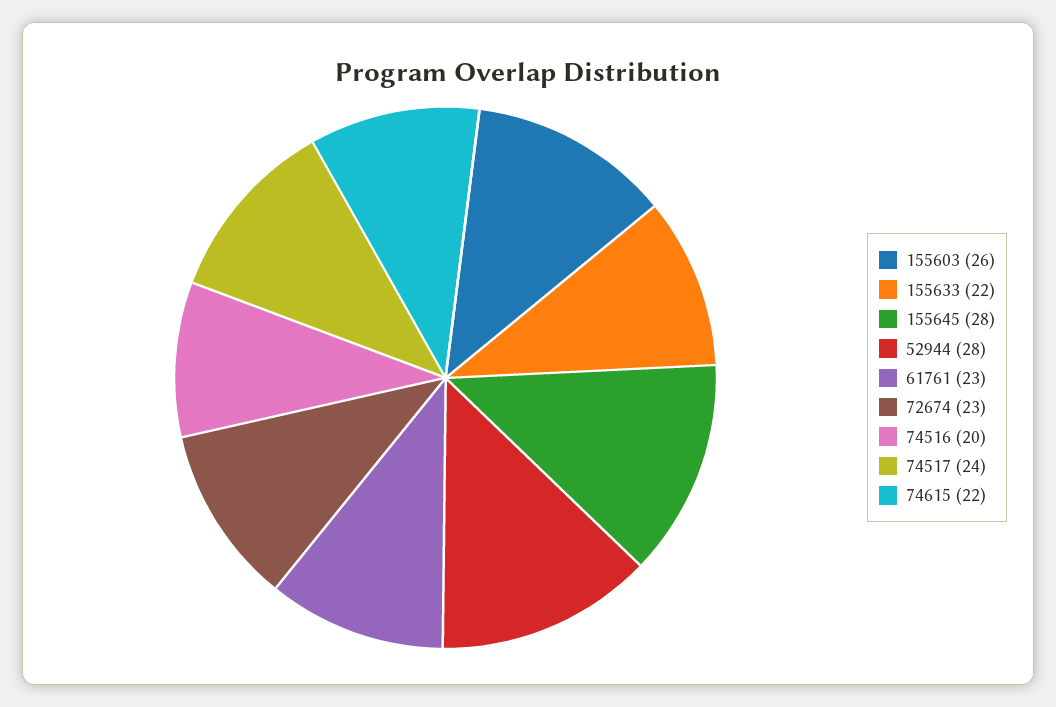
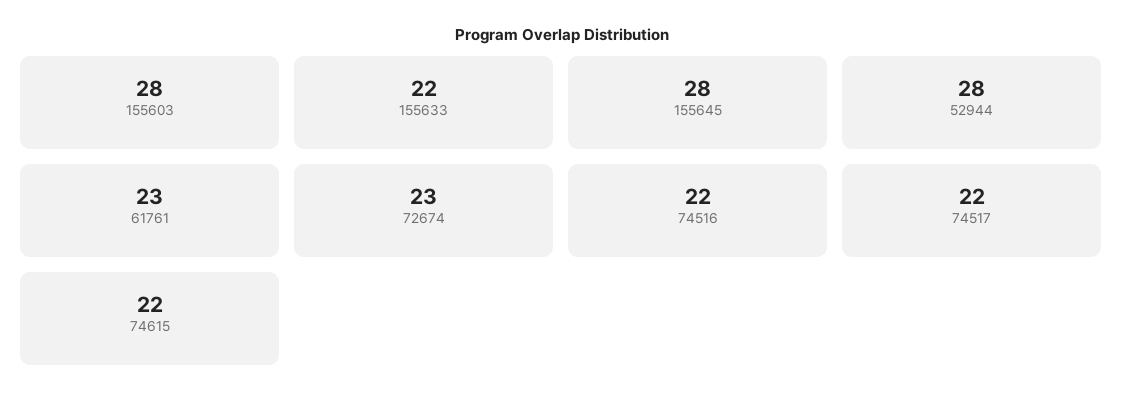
  {
-   "155603": 26,
+   "155603": 28,
    "155633": 22,
    "155645": 28,
    "52944": 28,
    "61761": 23,
    "72674": 23,
-   "74516": 20,
+   "74516": 22,
-   "74517": 24,
+   "74517": 22,
    "74615": 22
  }

